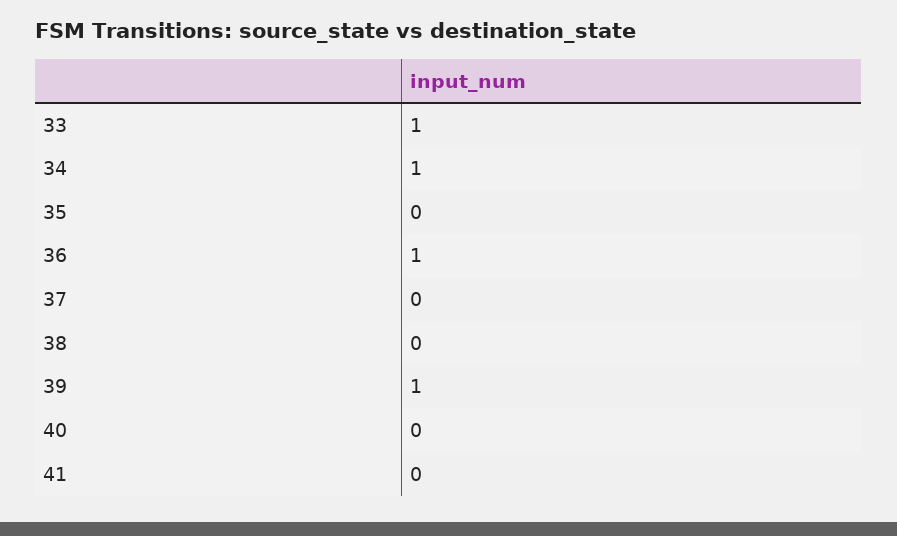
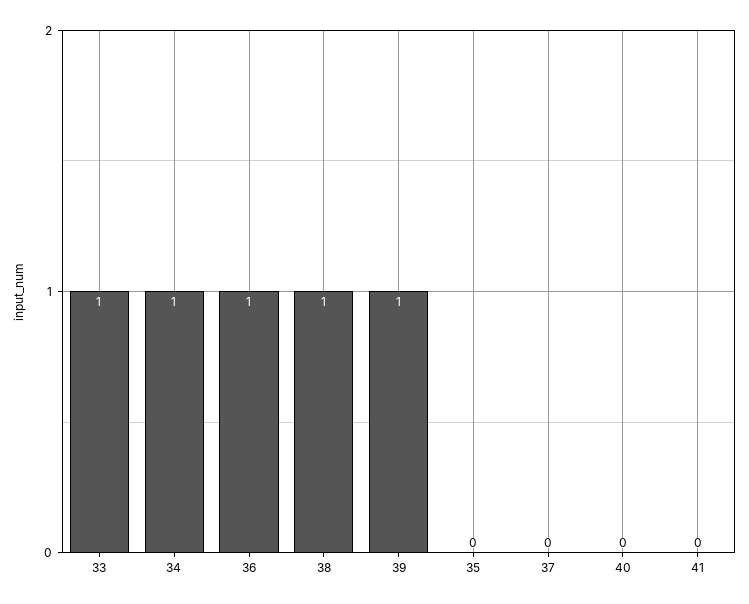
  {
    "33": 1,
    "34": 1,
    "35": 0,
    "36": 1,
    "37": 0,
-   "38": 0,
+   "38": 1,
    "39": 1,
    "40": 0,
    "41": 0
  }

